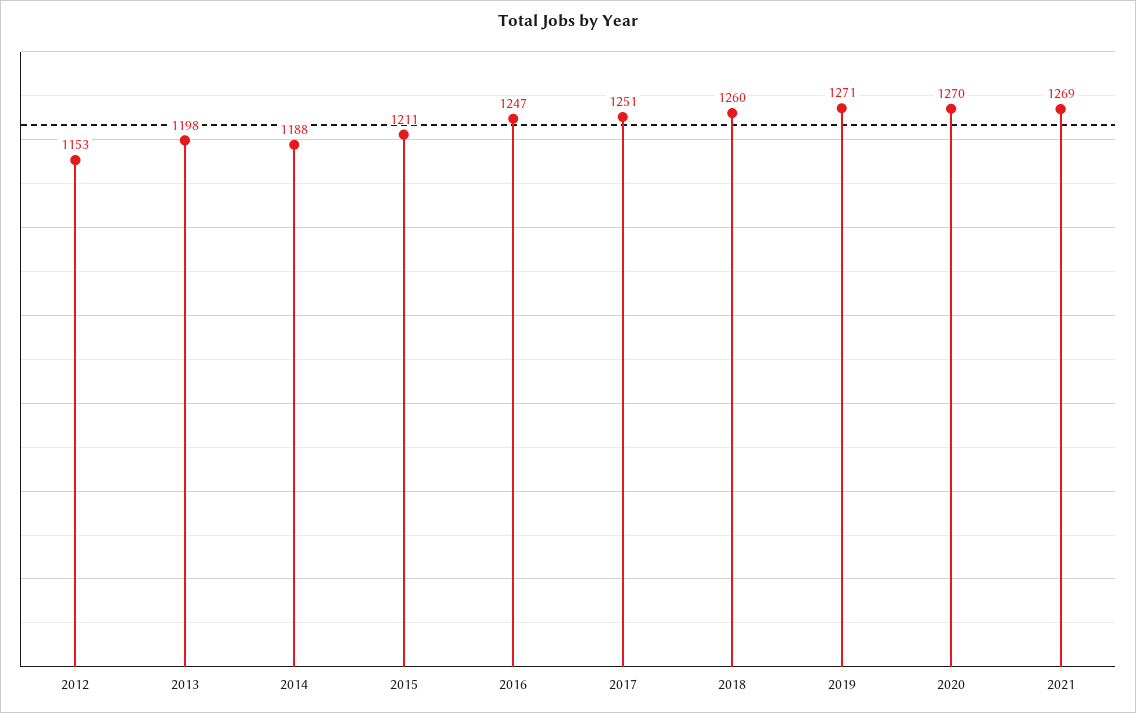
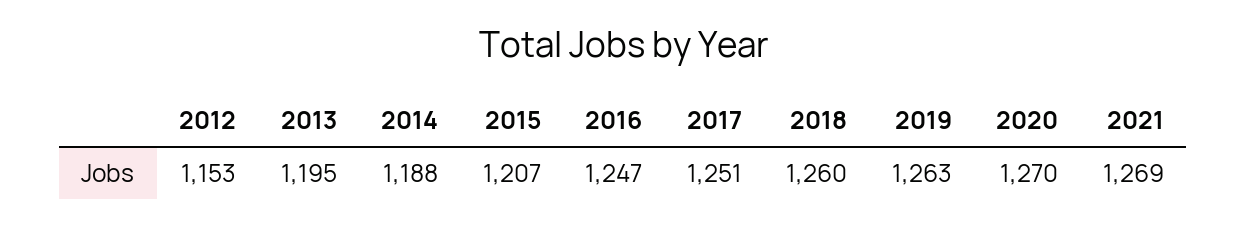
  {
    "2012": 1153,
-   "2013": 1198,
+   "2013": 1195,
    "2014": 1188,
-   "2015": 1211,
+   "2015": 1207,
    "2016": 1247,
    "2017": 1251,
    "2018": 1260,
-   "2019": 1271,
+   "2019": 1263,
    "2020": 1270,
    "2021": 1269
  }

